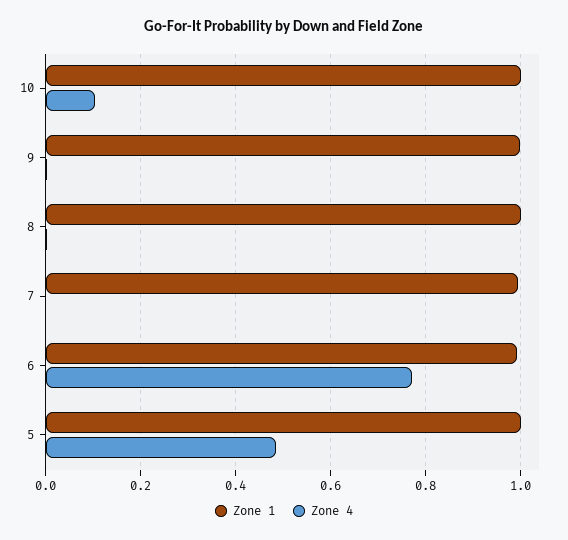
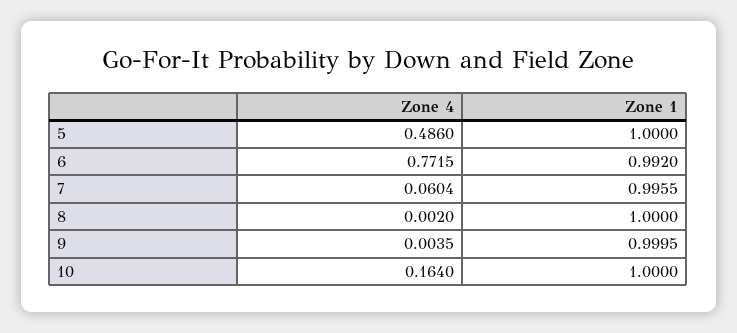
  {
    "Zone 1": {
      "10": 1,
      "9": 0.9995,
      "8": 1,
      "7": 0.9955,
      "6": 0.992,
      "5": 1
    },
    "Zone 4": {
-     "10": 0.1,
+     "10": 0.164,
      "9": 0.0035,
      "8": 0.002,
-     "7": 0,
+     "7": 0.0604,
      "6": 0.7715,
      "5": 0.486
    }
  }

